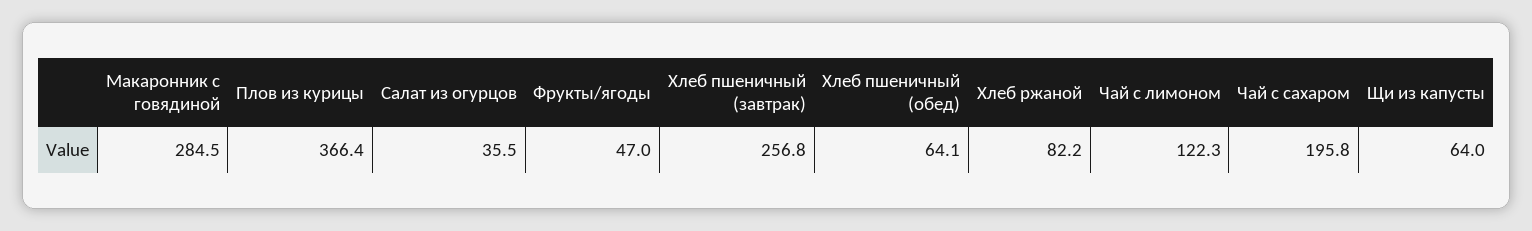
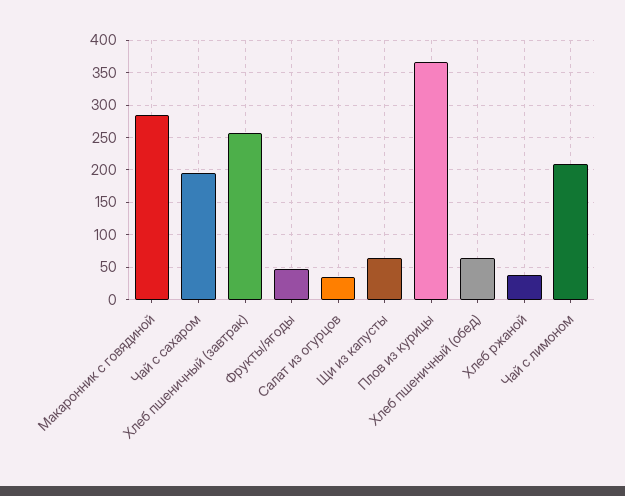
  {
    "Макаронник с говядиной": 284.5,
    "Плов из курицы": 366.4,
    "Салат из огурцов": 35.5,
    "Фрукты/ягоды": 47,
    "Хлеб пшеничный (завтрак)": 256.8,
    "Хлеб пшеничный (обед)": 64.1,
-   "Хлеб ржаной": 82.2,
+   "Хлеб ржаной": 40,
-   "Чай с лимоном": 122.3,
+   "Чай с лимоном": 210,
    "Чай с сахаром": 195.8,
    "Щи из капусты": 64
  }

